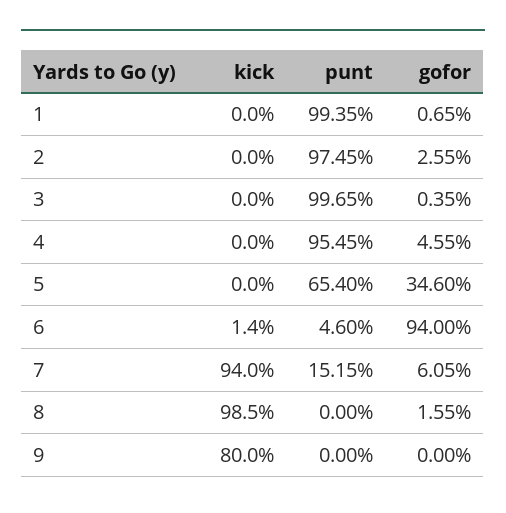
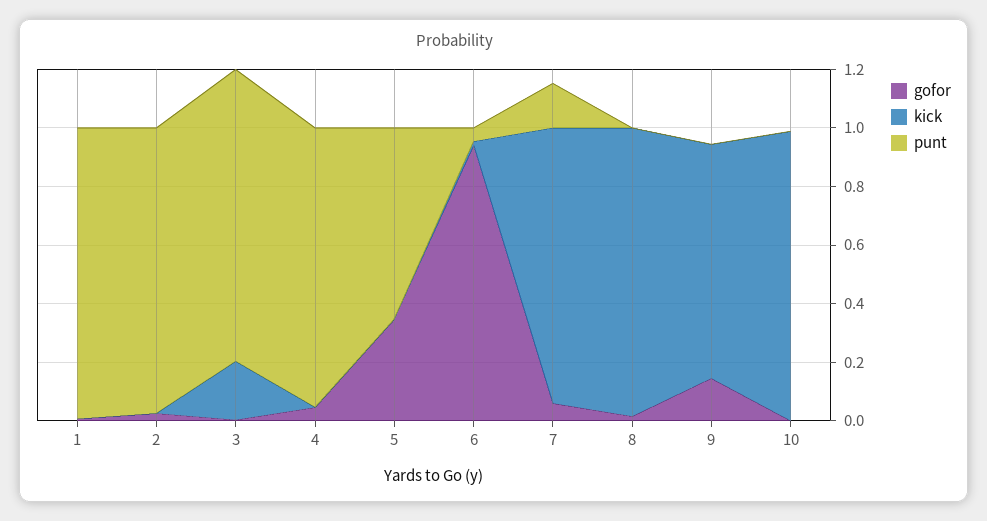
  {
    "kick": {
      "1": 0,
      "2": 0,
-     "3": 0,
+     "3": 0.2,
      "4": 0,
      "5": 0,
      "6": 0.014,
      "7": 0.94,
      "8": 0.985,
-     "9": 0.8
+     "9": 0.8,
+     "10": 1
    },
    "punt": {
      "1": 0.9935,
      "2": 0.9745,
      "3": 0.9965,
      "4": 0.9545,
      "5": 0.654,
      "6": 0.046,
      "7": 0.1515,
      "8": 0,
-     "9": 0
+     "9": 0,
+     "10": 0
    },
    "gofor": {
      "1": 0.0065,
      "2": 0.0255,
      "3": 0.0035,
      "4": 0.0455,
      "5": 0.346,
      "6": 0.94,
      "7": 0.0605,
      "8": 0.0155,
-     "9": 0
+     "9": 0.15,
+     "10": 0
    }
  }

